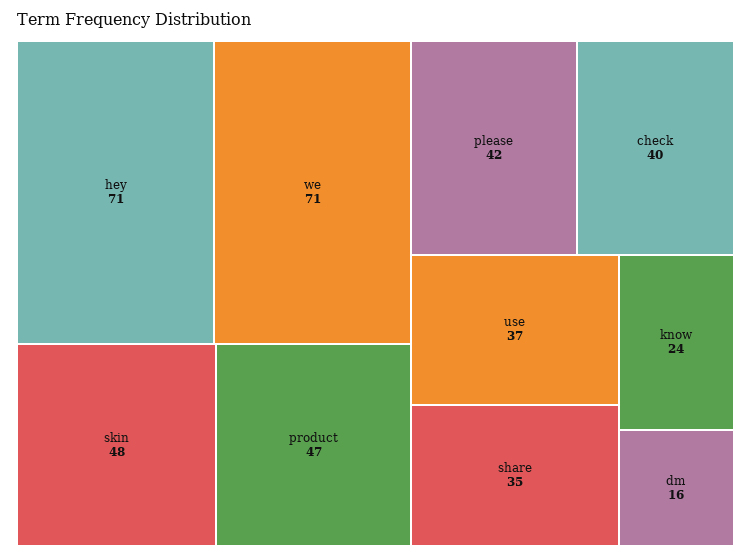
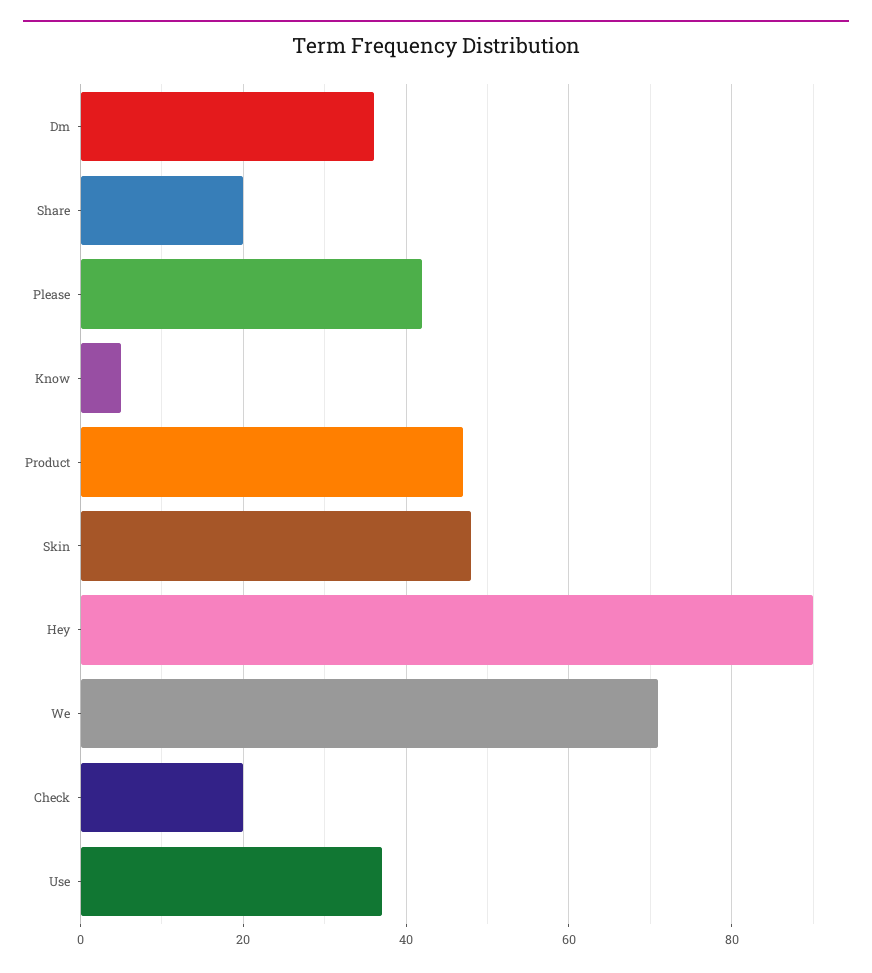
  {
-   "hey": 71,
+   "hey": 90,
    "we": 71,
    "skin": 48,
    "product": 47,
    "please": 42,
-   "check": 40,
+   "check": 20,
    "use": 37,
-   "share": 35,
+   "share": 20,
-   "know": 24,
+   "know": 5,
-   "dm": 16
+   "dm": 35
  }

